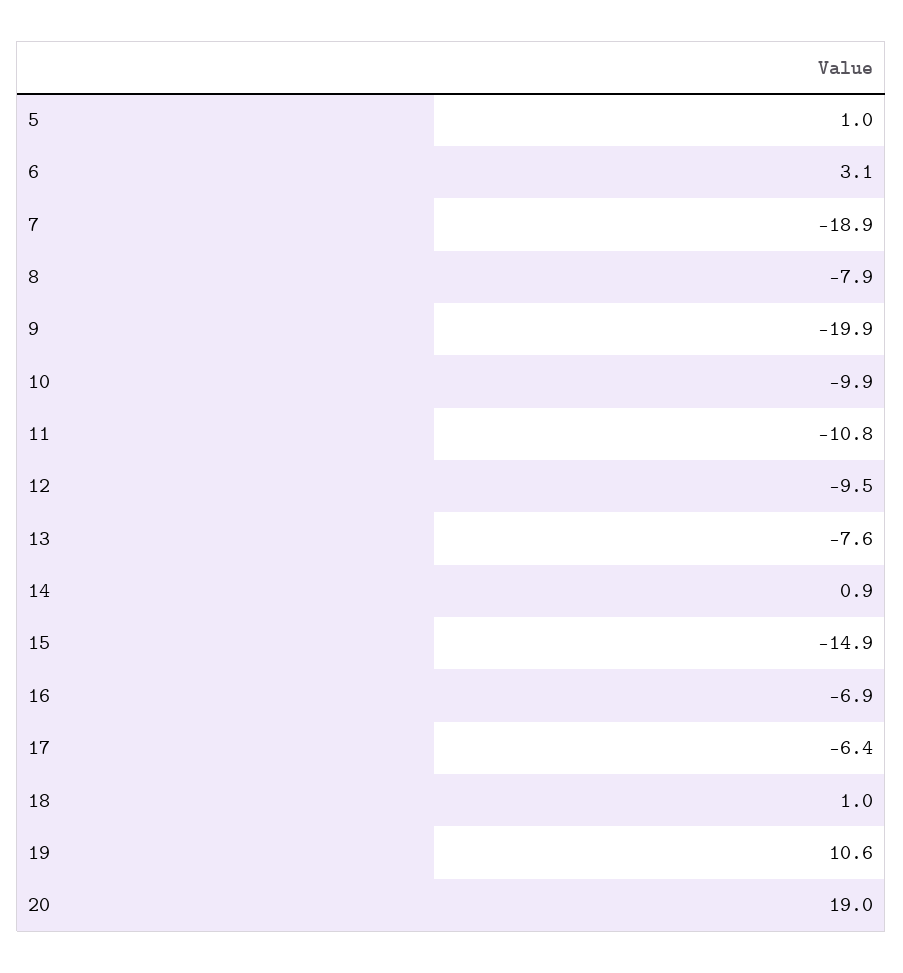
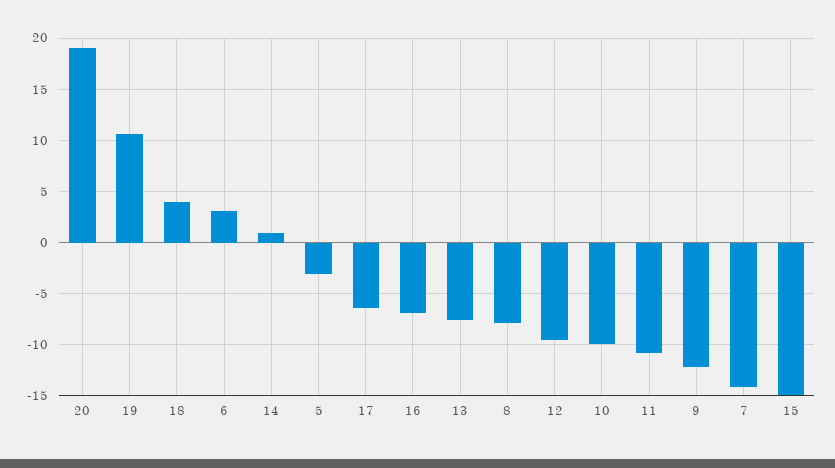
  {
-   "5": 1,
+   "5": -3,
    "6": 3.1,
-   "7": -18.9,
+   "7": -14,
    "8": -7.9,
-   "9": -19.9,
+   "9": -12,
    "10": -9.9,
    "11": -10.8,
    "12": -9.5,
    "13": -7.6,
    "14": 0.9,
    "15": -14.9,
    "16": -6.9,
    "17": -6.4,
-   "18": 1,
+   "18": 4,
    "19": 10.6,
    "20": 19
  }

